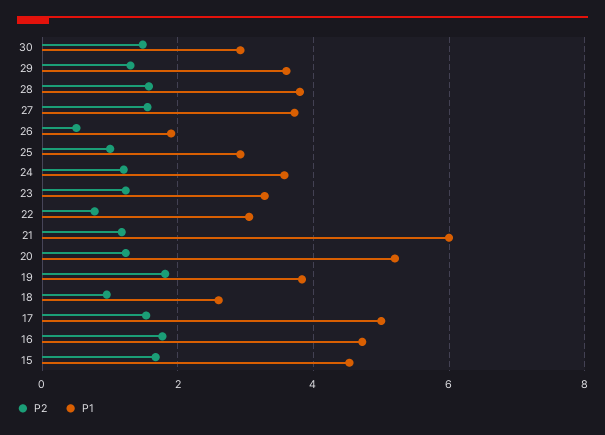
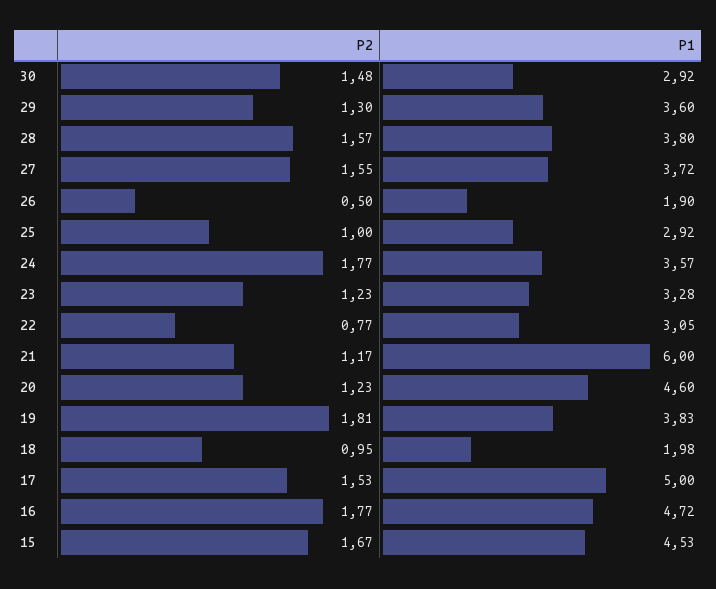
  {
    "P2": {
      "30": 1.48,
      "29": 1.3,
      "28": 1.57,
      "27": 1.55,
      "26": 0.5,
      "25": 1,
-     "24": 1.2,
+     "24": 1.77,
      "23": 1.23,
      "22": 0.77,
      "21": 1.17,
      "20": 1.23,
      "19": 1.81,
      "18": 0.95,
      "17": 1.53,
      "16": 1.77,
      "15": 1.67
    },
    "P1": {
      "30": 2.92,
      "29": 3.6,
      "28": 3.8,
      "27": 3.72,
      "26": 1.9,
      "25": 2.92,
      "24": 3.57,
      "23": 3.28,
      "22": 3.05,
      "21": 6,
-     "20": 5.2,
+     "20": 4.6,
      "19": 3.83,
-     "18": 2.6,
+     "18": 1.98,
      "17": 5,
      "16": 4.72,
      "15": 4.53
    }
  }

